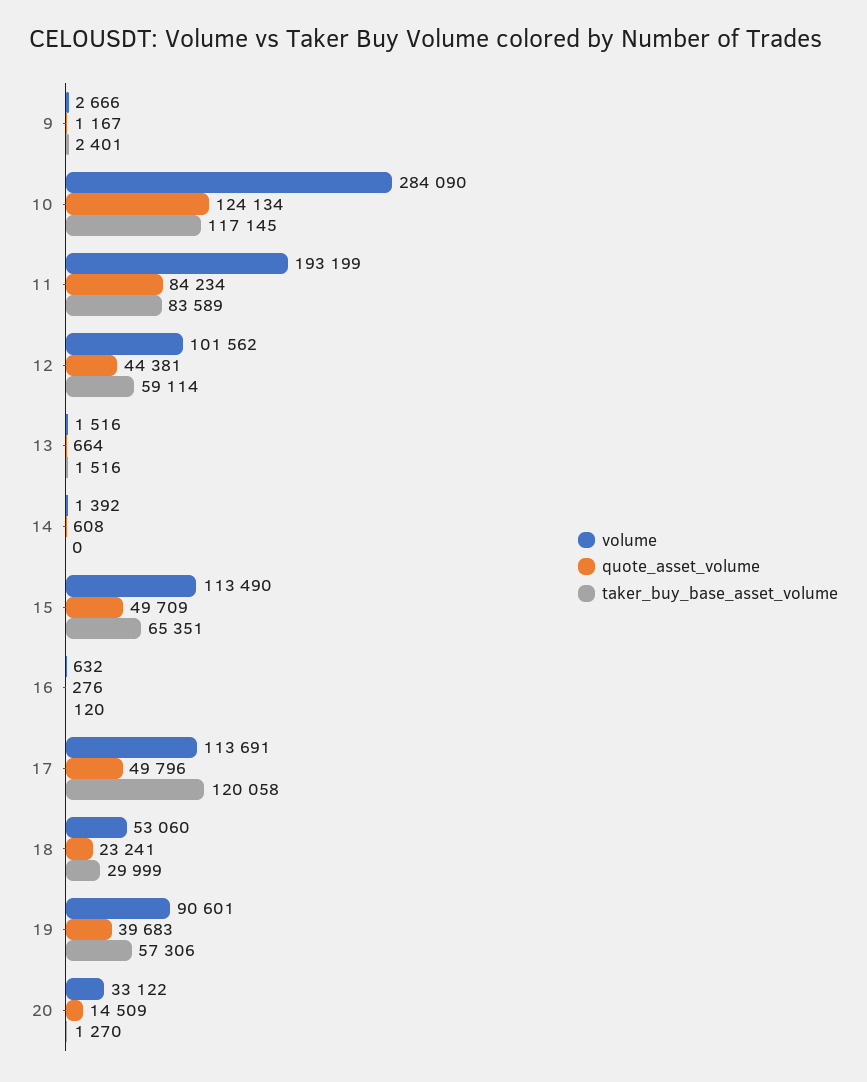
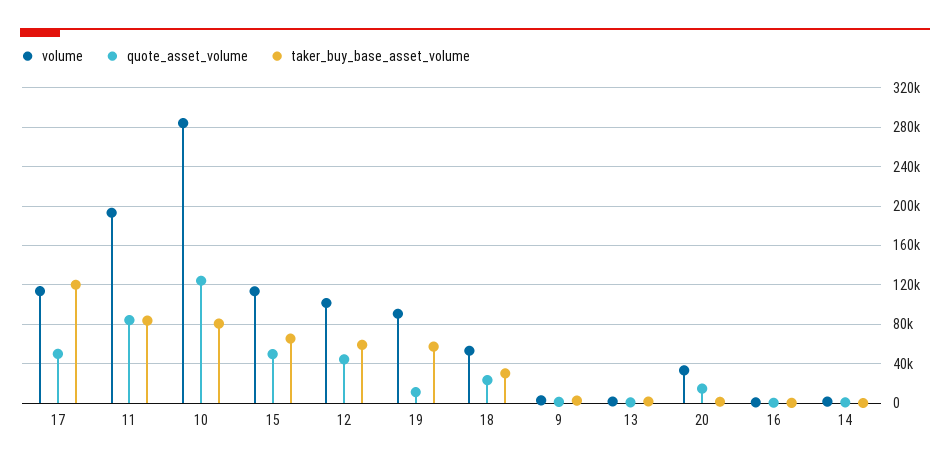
  {
    "volume": {
      "9": 2666,
      "10": 284090,
      "11": 193199,
      "12": 101562,
      "13": 1516,
      "14": 1392,
      "15": 113490,
      "16": 632,
      "17": 113691,
      "18": 53060,
      "19": 90601,
      "20": 33122
    },
    "quote_asset_volume": {
      "9": 1167,
      "10": 124134,
      "11": 84234,
      "12": 44381,
      "13": 664,
      "14": 608,
      "15": 49709,
      "16": 276,
      "17": 49796,
      "18": 23241,
-     "19": 39683,
+     "19": 10000,
      "20": 14509
    },
    "taker_buy_base_asset_volume": {
      "9": 2401,
-     "10": 117145,
+     "10": 80000,
      "11": 83589,
      "12": 59114,
      "13": 1516,
      "14": 0,
      "15": 65351,
      "16": 120,
      "17": 120058,
      "18": 29999,
      "19": 57306,
      "20": 1270
    }
  }

